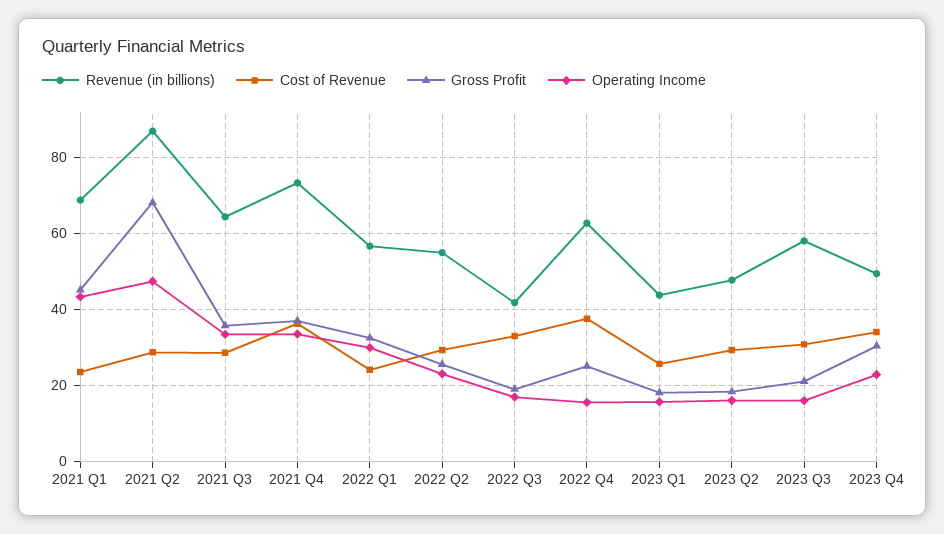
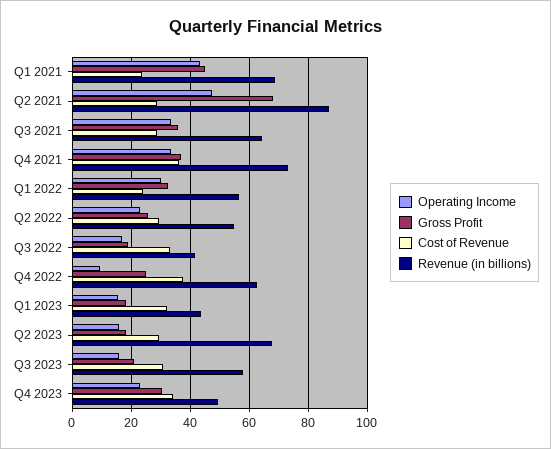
  {
    "Revenue (in billions)": {
      "2021 Q1": 68,
      "2021 Q2": 86,
      "2021 Q3": 64,
      "2021 Q4": 74,
      "2022 Q1": 56,
      "2022 Q2": 54,
      "2022 Q3": 42,
      "2022 Q4": 62,
      "2023 Q1": 44,
-     "2023 Q2": 48,
+     "2023 Q2": 67.5,
      "2023 Q3": 58,
      "2023 Q4": 50
    },
    "Cost of Revenue": {
      "2021 Q1": 24,
      "2021 Q2": 28,
      "2021 Q3": 28,
      "2021 Q4": 36,
      "2022 Q1": 24,
      "2022 Q2": 30,
      "2022 Q3": 34,
      "2022 Q4": 38,
-     "2023 Q1": 26,
+     "2023 Q1": 32.5,
      "2023 Q2": 30,
      "2023 Q3": 30,
      "2023 Q4": 34
    },
    "Gross Profit": {
      "2021 Q1": 46,
      "2021 Q2": 68,
      "2021 Q3": 36,
      "2021 Q4": 38,
      "2022 Q1": 32,
      "2022 Q2": 26,
      "2022 Q3": 20,
      "2022 Q4": 26,
      "2023 Q1": 18,
      "2023 Q2": 18,
      "2023 Q3": 22,
      "2023 Q4": 30
    },
    "Operating Income": {
      "2021 Q1": 44,
      "2021 Q2": 48,
      "2021 Q3": 34,
      "2021 Q4": 34,
      "2022 Q1": 30,
      "2022 Q2": 24,
      "2022 Q3": 16,
-     "2022 Q4": 16,
+     "2022 Q4": 10,
      "2023 Q1": 16,
      "2023 Q2": 16,
      "2023 Q3": 16,
      "2023 Q4": 22
    }
  }

